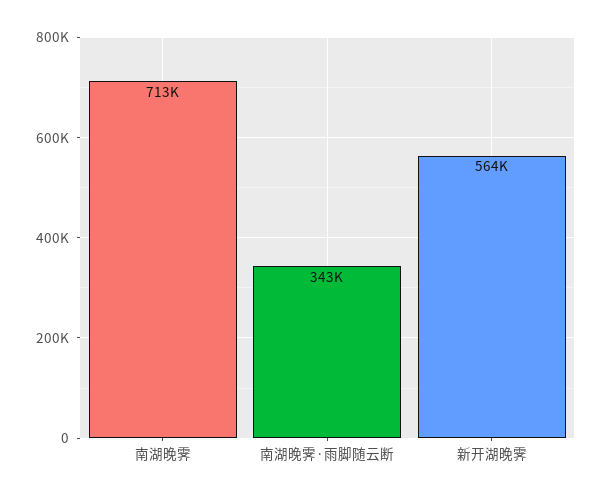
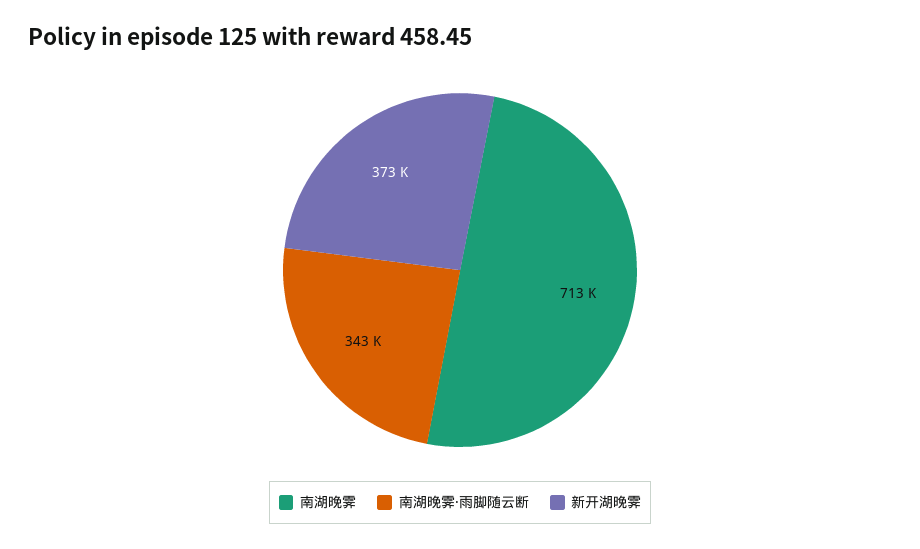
  {
    "南湖晚霁": 713000,
    "南湖晚霁·雨脚随云断": 343000,
-   "新开湖晚霁": 564000
+   "新开湖晚霁": 373000
  }

